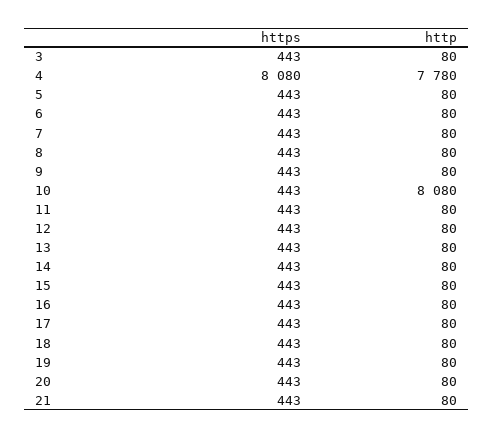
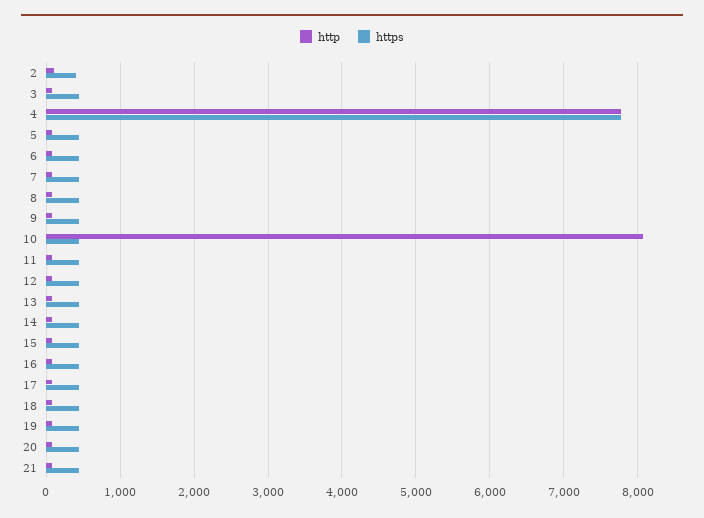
  {
    "https": {
      "3": 443,
-     "4": 8080,
+     "4": 7800,
      "5": 443,
      "6": 443,
      "7": 443,
      "8": 443,
      "9": 443,
      "10": 443,
      "11": 443,
      "12": 443,
      "13": 443,
      "14": 443,
      "15": 443,
      "16": 443,
      "17": 443,
      "18": 443,
      "19": 443,
      "20": 443,
-     "21": 443
+     "21": 443,
+     "2": 400
    },
    "http": {
      "3": 80,
      "4": 7780,
      "5": 80,
      "6": 80,
      "7": 80,
      "8": 80,
      "9": 80,
      "10": 8080,
      "11": 80,
      "12": 80,
      "13": 80,
      "14": 80,
      "15": 80,
      "16": 80,
      "17": 80,
      "18": 80,
      "19": 80,
      "20": 80,
-     "21": 80
+     "21": 80,
+     "2": 100
    }
  }

